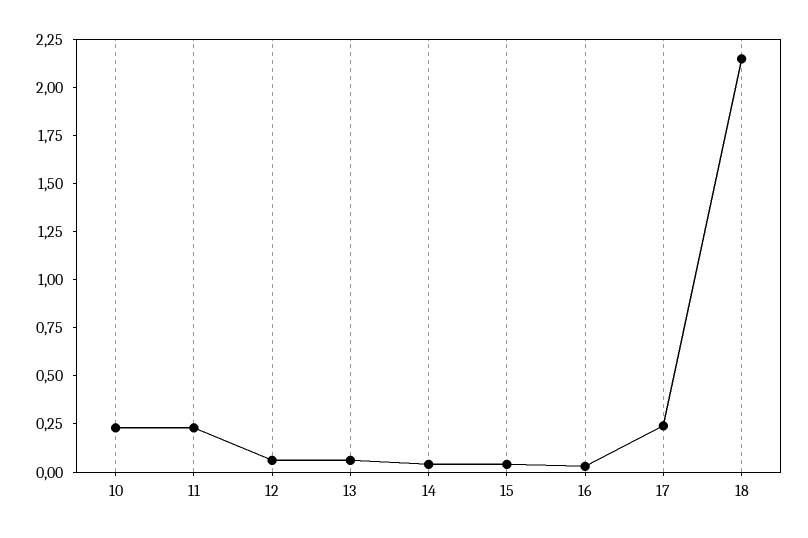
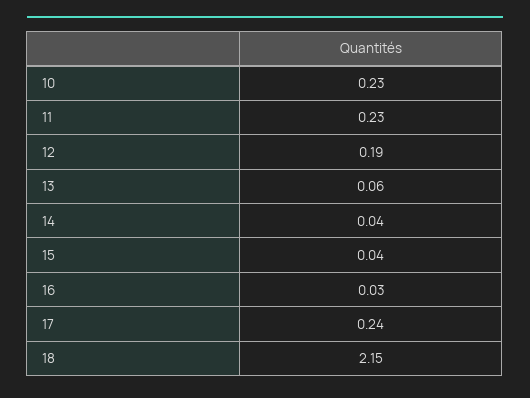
  {
    "10": 0.23,
    "11": 0.23,
-   "12": 0.05,
+   "12": 0.19,
    "13": 0.06,
    "14": 0.04,
    "15": 0.04,
    "16": 0.03,
    "17": 0.24,
    "18": 2.15
  }

